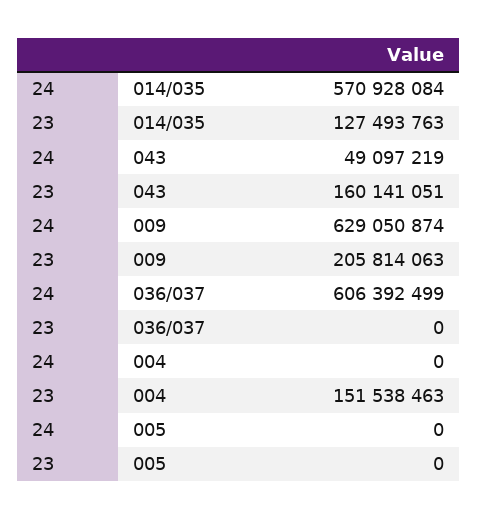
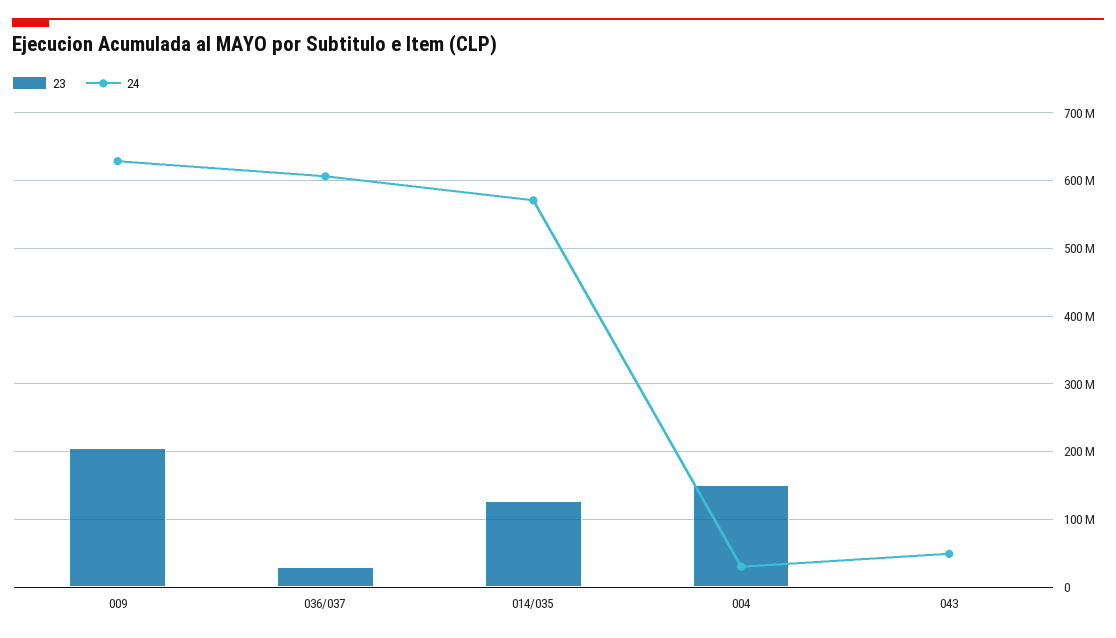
  {
    "24": {
      "014/035": 570928084,
      "043": 49097219,
      "009": 629050874,
      "036/037": 606392499,
-     "004": 0,
+     "004": 30000000
-     "005": 0
    },
    "23": {
      "014/035": 127493763,
-     "043": 160141051,
+     "043": 0,
      "009": 205814063,
-     "036/037": 0,
+     "036/037": 30000000,
-     "004": 151538463,
+     "004": 151538463
-     "005": 0
    }
  }

